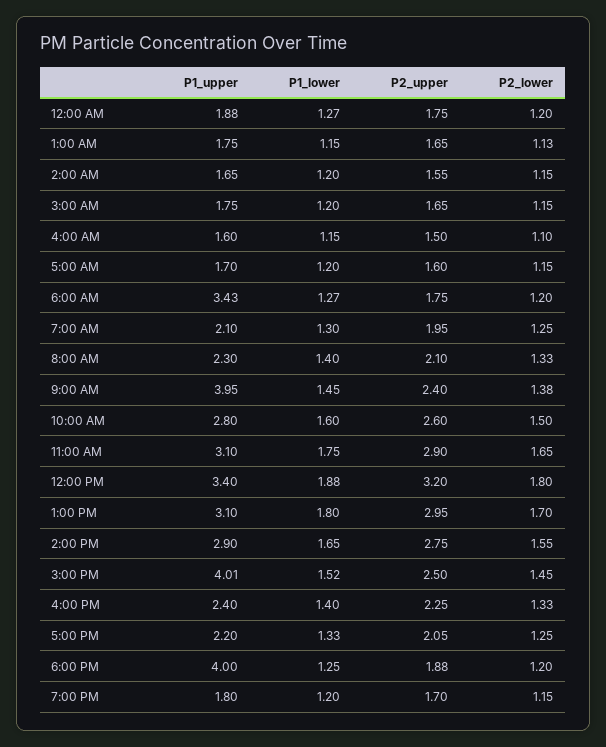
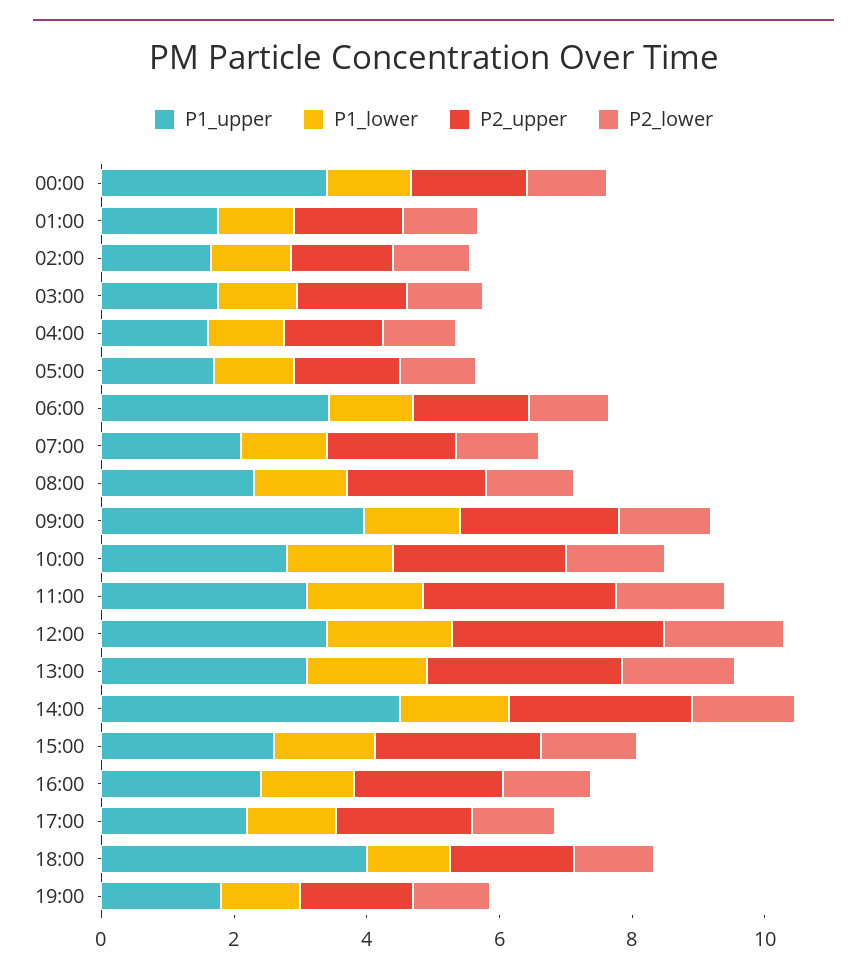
  {
    "P1_upper": {
-     "12:00 AM": 1.88,
+     "12:00 AM": 3.5,
      "1:00 AM": 1.75,
      "2:00 AM": 1.65,
      "3:00 AM": 1.75,
      "4:00 AM": 1.6,
      "5:00 AM": 1.7,
      "6:00 AM": 3.43,
      "7:00 AM": 2.1,
      "8:00 AM": 2.3,
      "9:00 AM": 3.95,
      "10:00 AM": 2.8,
      "11:00 AM": 3.1,
      "12:00 PM": 3.4,
      "1:00 PM": 3.1,
-     "2:00 PM": 2.9,
+     "2:00 PM": 4.5,
-     "3:00 PM": 4.01,
+     "3:00 PM": 2.5,
      "4:00 PM": 2.4,
      "5:00 PM": 2.2,
      "6:00 PM": 4,
      "7:00 PM": 1.8
    },
    "P1_lower": {
      "12:00 AM": 1.27,
      "1:00 AM": 1.15,
      "2:00 AM": 1.2,
      "3:00 AM": 1.2,
      "4:00 AM": 1.15,
      "5:00 AM": 1.2,
      "6:00 AM": 1.27,
      "7:00 AM": 1.3,
      "8:00 AM": 1.4,
      "9:00 AM": 1.45,
      "10:00 AM": 1.6,
      "11:00 AM": 1.75,
      "12:00 PM": 1.88,
      "1:00 PM": 1.8,
      "2:00 PM": 1.65,
      "3:00 PM": 1.52,
      "4:00 PM": 1.4,
      "5:00 PM": 1.33,
      "6:00 PM": 1.25,
      "7:00 PM": 1.2
    },
    "P2_upper": {
      "12:00 AM": 1.75,
      "1:00 AM": 1.65,
      "2:00 AM": 1.55,
      "3:00 AM": 1.65,
      "4:00 AM": 1.5,
      "5:00 AM": 1.6,
      "6:00 AM": 1.75,
      "7:00 AM": 1.95,
      "8:00 AM": 2.1,
      "9:00 AM": 2.4,
      "10:00 AM": 2.6,
      "11:00 AM": 2.9,
      "12:00 PM": 3.2,
      "1:00 PM": 2.95,
      "2:00 PM": 2.75,
      "3:00 PM": 2.5,
      "4:00 PM": 2.25,
      "5:00 PM": 2.05,
      "6:00 PM": 1.88,
      "7:00 PM": 1.7
    },
    "P2_lower": {
      "12:00 AM": 1.2,
      "1:00 AM": 1.13,
      "2:00 AM": 1.15,
      "3:00 AM": 1.15,
      "4:00 AM": 1.1,
      "5:00 AM": 1.15,
      "6:00 AM": 1.2,
      "7:00 AM": 1.25,
      "8:00 AM": 1.33,
      "9:00 AM": 1.38,
      "10:00 AM": 1.5,
      "11:00 AM": 1.65,
      "12:00 PM": 1.8,
      "1:00 PM": 1.7,
      "2:00 PM": 1.55,
      "3:00 PM": 1.45,
      "4:00 PM": 1.33,
      "5:00 PM": 1.25,
      "6:00 PM": 1.2,
      "7:00 PM": 1.15
    }
  }

